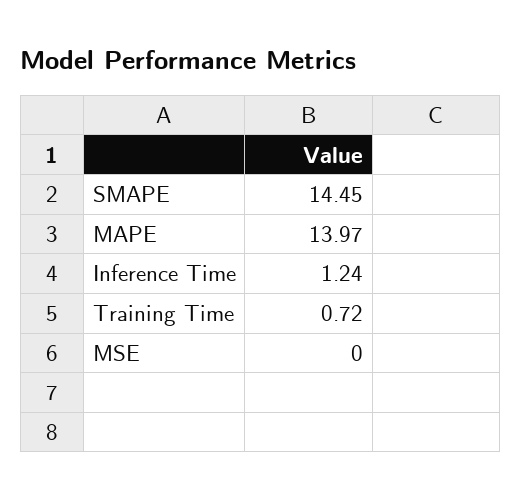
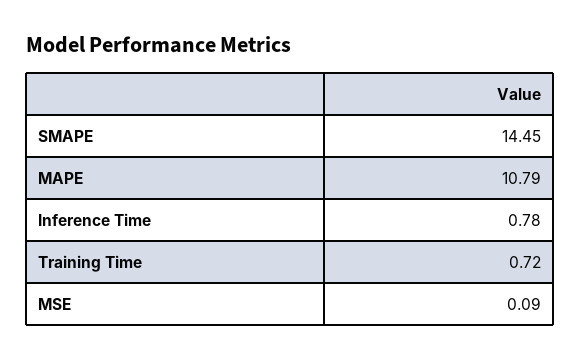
  {
    "SMAPE": 14.45,
-   "MAPE": 13.97,
+   "MAPE": 10.79,
-   "Inference Time": 1.24,
+   "Inference Time": 0.78,
    "Training Time": 0.72,
-   "MSE": 0
+   "MSE": 0.09
  }

